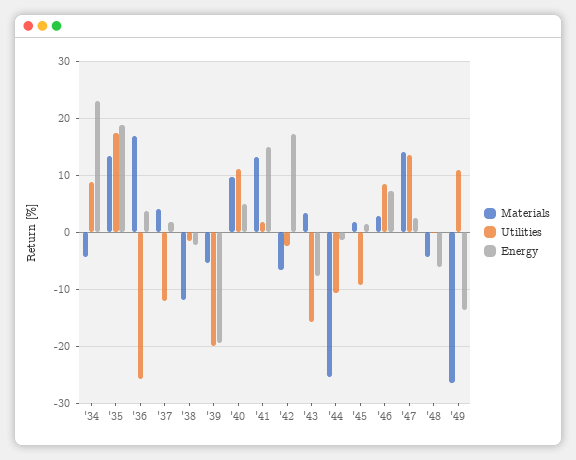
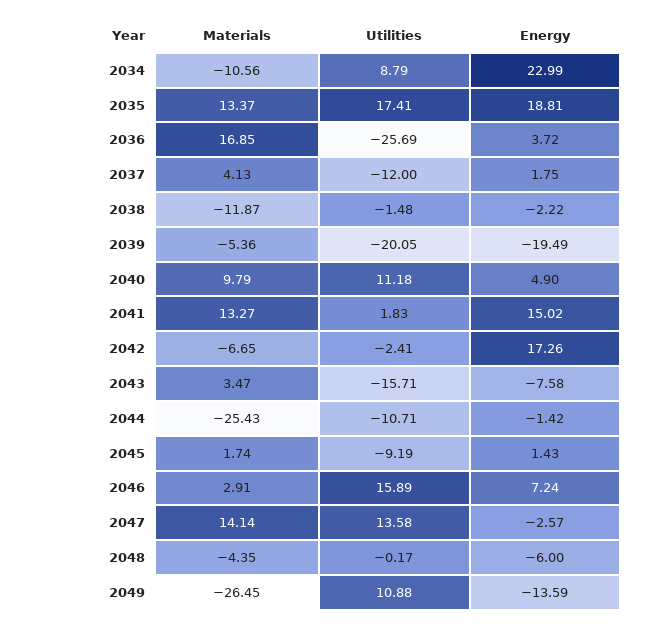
  {
    "Materials": {
-     "'34": -4,
+     "'34": -10.56,
      "'35": 13.37,
      "'36": 16.85,
      "'37": 4.13,
      "'38": -11.87,
      "'39": -5.36,
      "'40": 9.79,
      "'41": 13.27,
      "'42": -6.65,
      "'43": 3.47,
      "'44": -25.43,
      "'45": 1.74,
      "'46": 2.91,
      "'47": 14.14,
      "'48": -4.35,
      "'49": -26.45
    },
    "Utilities": {
      "'34": 8.79,
      "'35": 17.41,
      "'36": -25.69,
      "'37": -12,
      "'38": -1.48,
      "'39": -20.05,
      "'40": 11.18,
      "'41": 1.83,
      "'42": -2.41,
      "'43": -15.71,
      "'44": -10.71,
      "'45": -9.19,
-     "'46": 8,
+     "'46": 15.89,
      "'47": 13.58,
      "'48": -0.17,
      "'49": 10.88
    },
    "Energy": {
      "'34": 22.99,
      "'35": 18.81,
      "'36": 3.72,
      "'37": 1.75,
      "'38": -2.22,
      "'39": -19.49,
      "'40": 4.9,
      "'41": 15.02,
      "'42": 17.26,
      "'43": -7.58,
      "'44": -1.42,
      "'45": 1.43,
      "'46": 7.24,
-     "'47": 2,
+     "'47": -2.57,
      "'48": -6,
      "'49": -13.59
    }
  }

